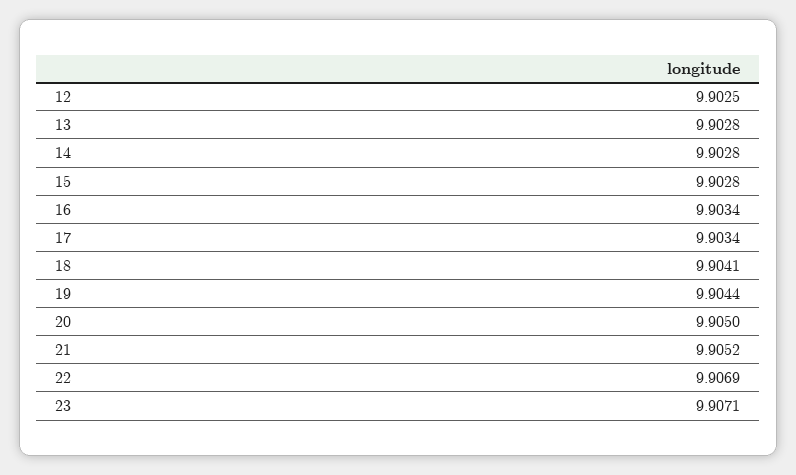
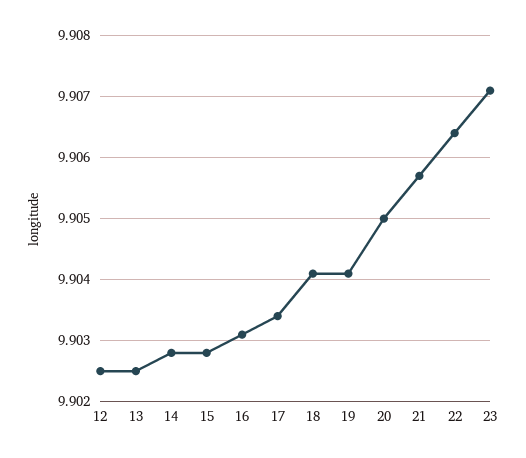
  {
    "12": 9.9025,
-   "13": 9.9028,
+   "13": 9.9025,
    "14": 9.9028,
    "15": 9.9028,
-   "16": 9.9034,
+   "16": 9.9031,
    "17": 9.9034,
    "18": 9.9041,
-   "19": 9.9044,
+   "19": 9.9041,
    "20": 9.905,
-   "21": 9.9052,
+   "21": 9.9057,
-   "22": 9.9069,
+   "22": 9.9064,
    "23": 9.9071
  }

